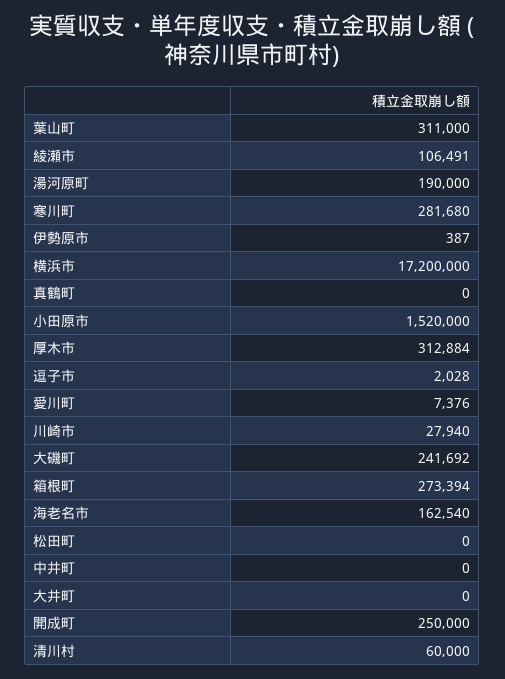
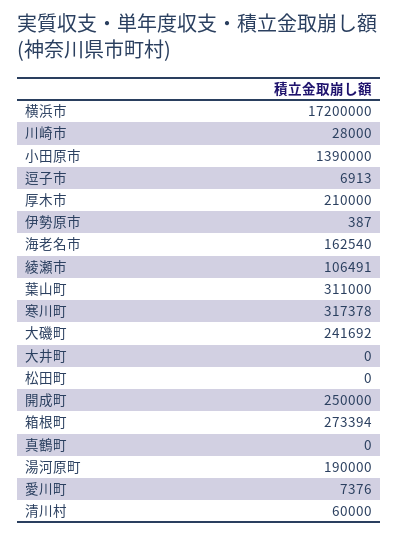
  {
    "葉山町": 311000,
    "綾瀬市": 106491,
    "湯河原町": 190000,
-   "寒川町": 281680,
+   "寒川町": 317378,
    "伊勢原市": 387,
    "横浜市": 17200000,
    "真鶴町": 0,
-   "小田原市": 1520000,
+   "小田原市": 1390000,
-   "厚木市": 312884,
+   "厚木市": 210000,
-   "逗子市": 2028,
+   "逗子市": 6913,
    "愛川町": 7376,
-   "川崎市": 27940,
+   "川崎市": 28000,
    "大磯町": 241692,
    "箱根町": 273394,
    "海老名市": 162540,
    "松田町": 0,
-   "中井町": 0,
    "大井町": 0,
    "開成町": 250000,
    "清川村": 60000
  }

